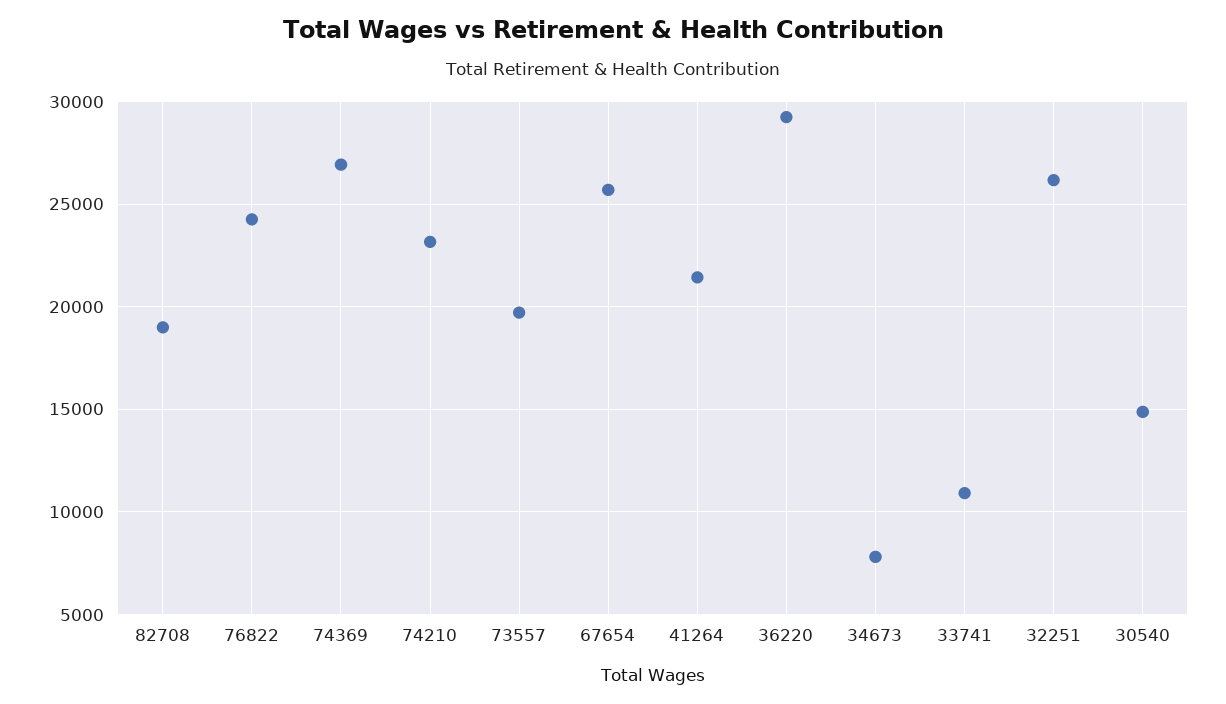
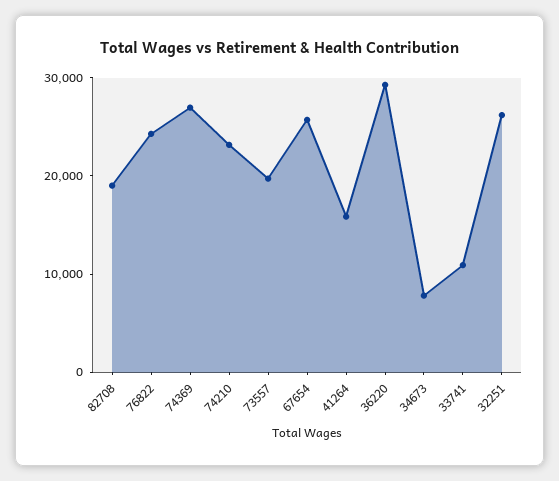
  {
    "82708": 19000,
    "76822": 24500,
    "74369": 27000,
    "74210": 23000,
    "73557": 19500,
    "67654": 25500,
-   "41264": 21500,
+   "41264": 16000,
    "36220": 29000,
    "34673": 8000,
    "33741": 11000,
-   "32251": 26000,
+   "32251": 26000
-   "30540": 15000
  }

